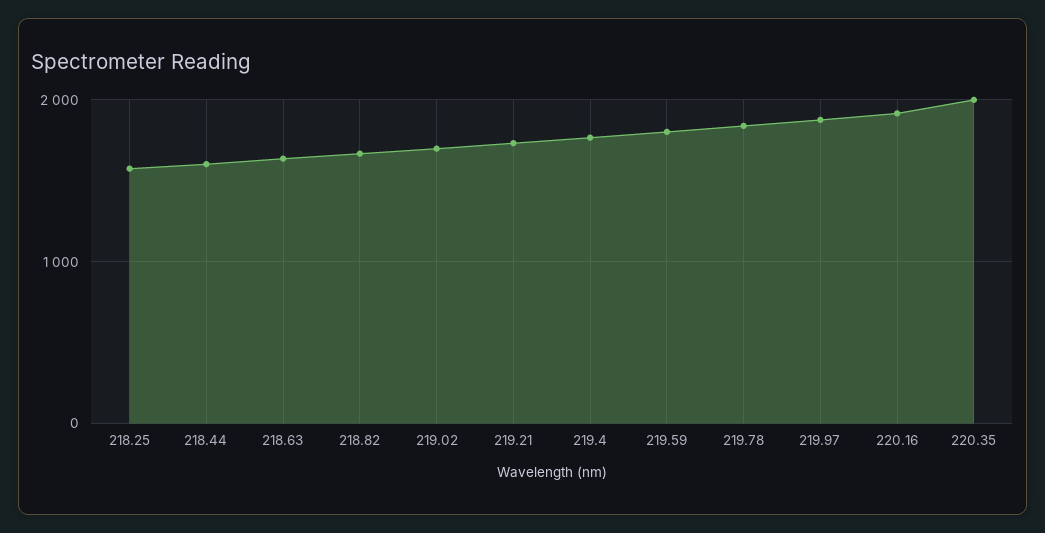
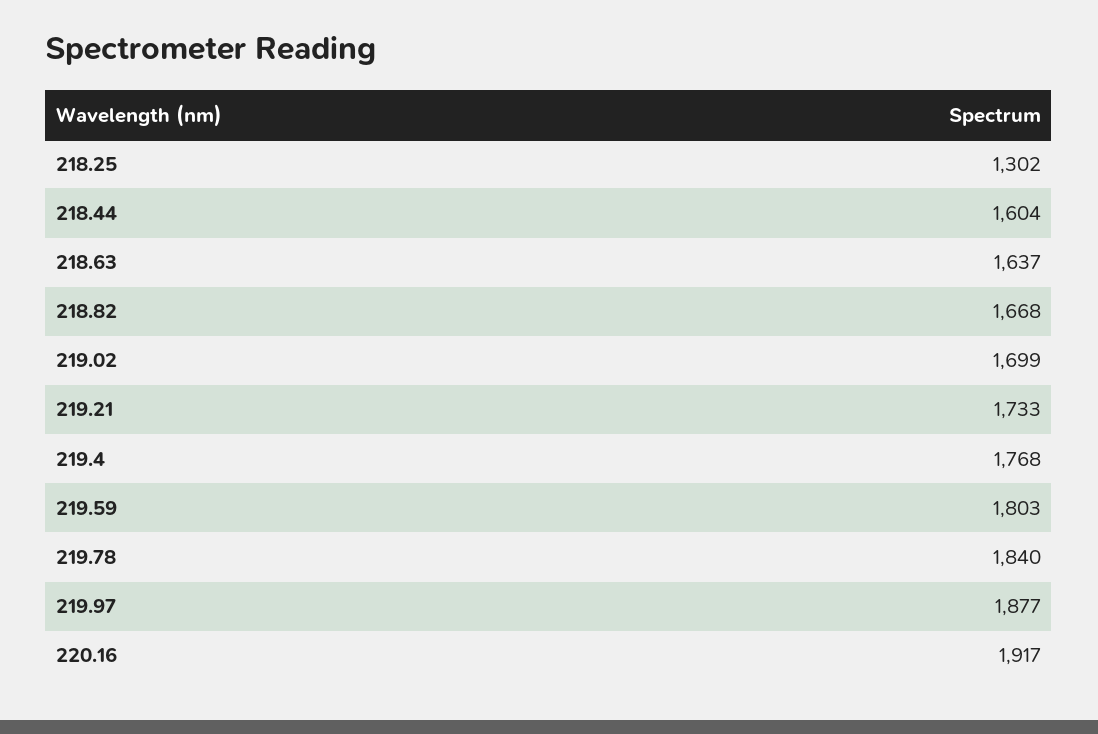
  {
-   "218.25": 1600,
+   "218.25": 1302,
    "218.44": 1604,
    "218.63": 1637,
    "218.82": 1668,
    "219.02": 1699,
    "219.21": 1733,
    "219.4": 1768,
    "219.59": 1803,
    "219.78": 1840,
    "219.97": 1877,
-   "220.16": 1917,
+   "220.16": 1917
-   "220.35": 2000
  }

